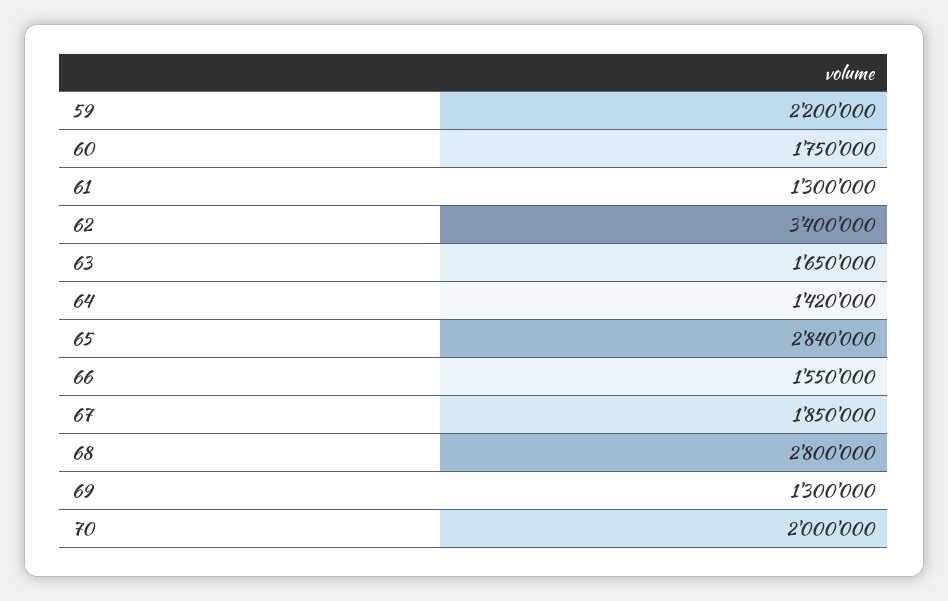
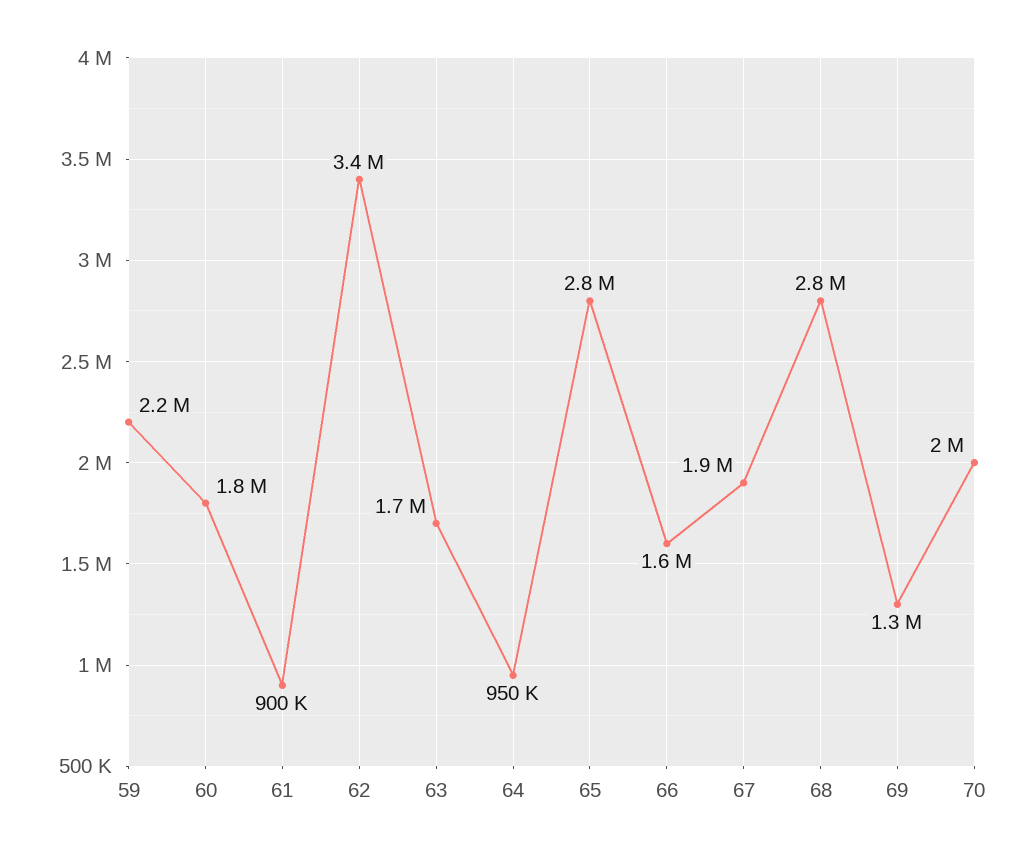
  {
    "59": 2200000,
    "60": 1750000,
-   "61": 1300000,
+   "61": 900000,
    "62": 3400000,
    "63": 1650000,
-   "64": 1420000,
+   "64": 950000,
    "65": 2840000,
    "66": 1550000,
    "67": 1850000,
    "68": 2800000,
    "69": 1300000,
    "70": 2000000
  }

